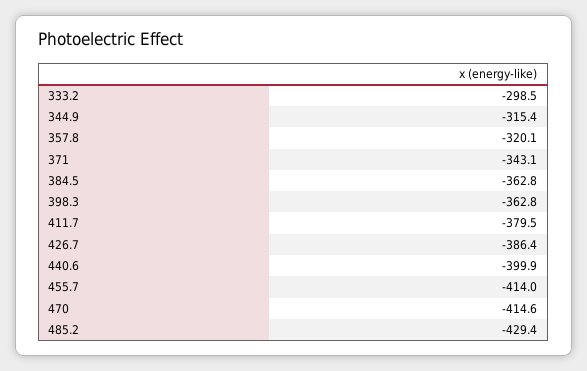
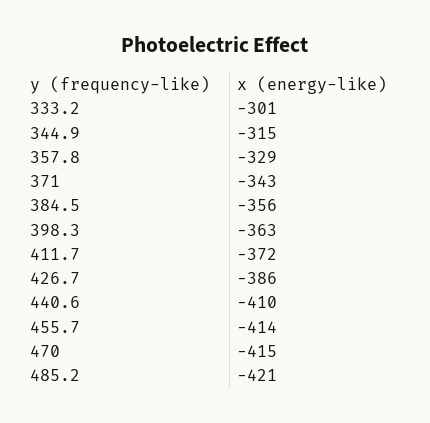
  {
-   "333.2": -298.5,
+   "333.2": -301,
    "344.9": -315.4,
-   "357.8": -320.1,
+   "357.8": -329,
    "371": -343.1,
-   "384.5": -362.8,
+   "384.5": -356,
    "398.3": -362.8,
-   "411.7": -379.5,
+   "411.7": -372,
    "426.7": -386.4,
-   "440.6": -399.9,
+   "440.6": -410,
    "455.7": -414,
    "470": -414.6,
-   "485.2": -429.4
+   "485.2": -421
  }

